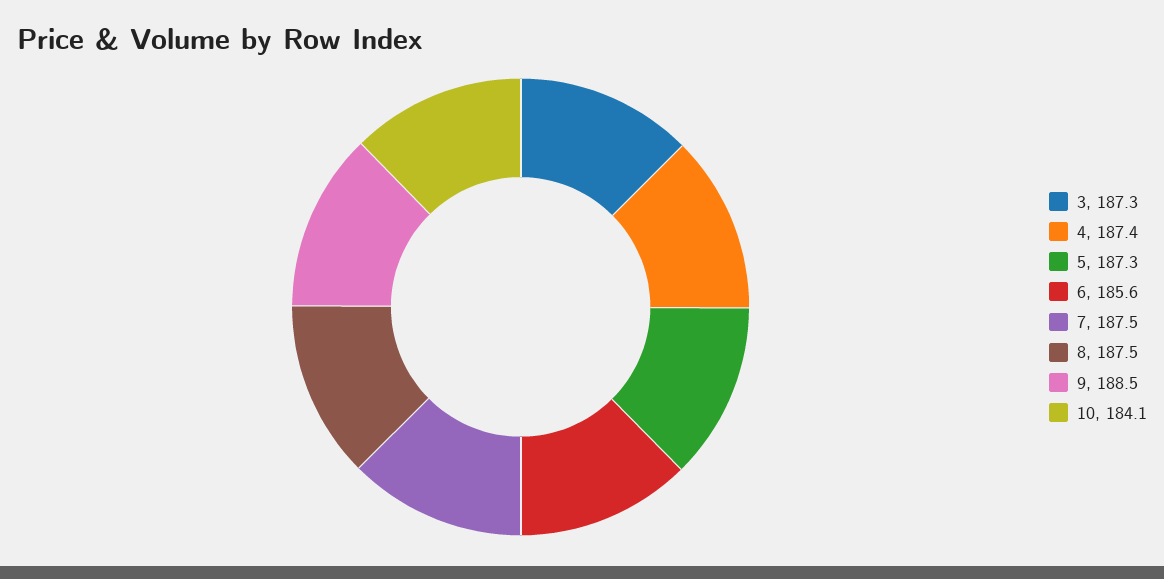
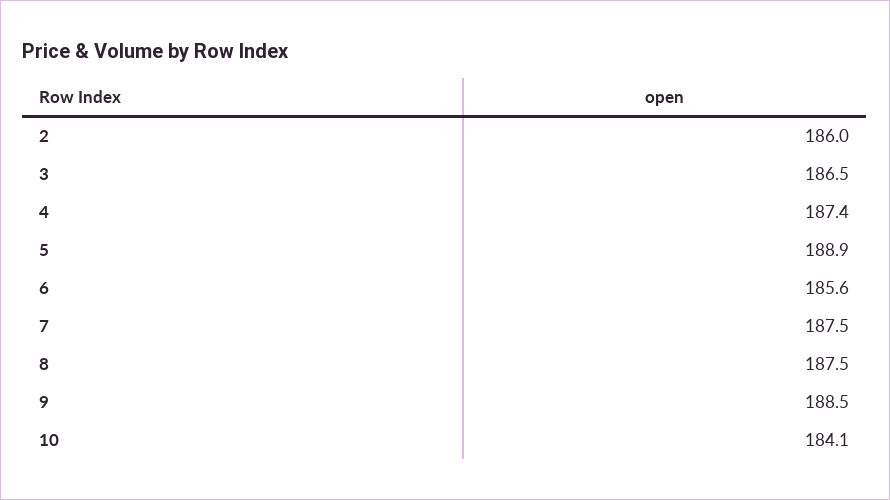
  {
-   "3": 187.3,
+   "3": 186.5,
    "4": 187.4,
-   "5": 187.3,
+   "5": 188.9,
    "6": 185.6,
    "7": 187.5,
    "8": 187.5,
    "9": 188.5,
-   "10": 184.1
+   "10": 184.1,
+   "2": 186
  }

